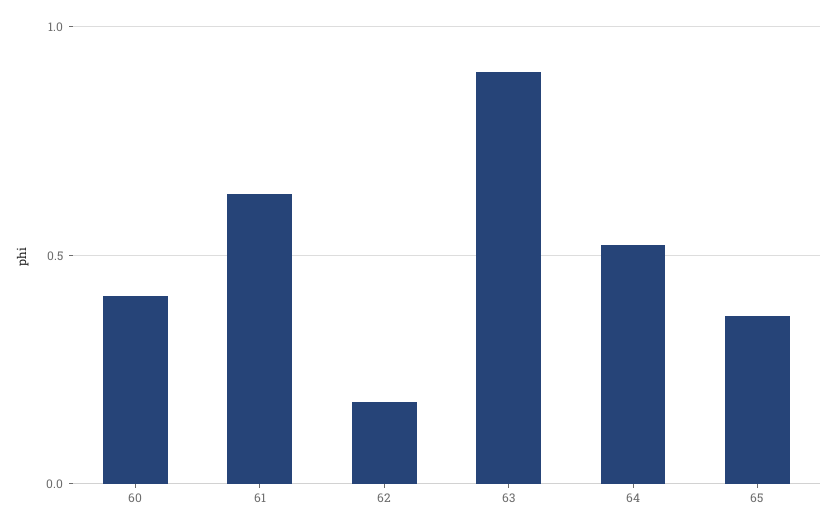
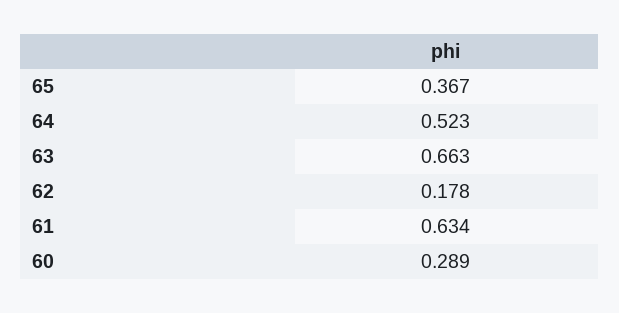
  {
-   "60": 0.4,
+   "60": 0.289,
    "61": 0.634,
    "62": 0.178,
-   "63": 0.9,
+   "63": 0.663,
    "64": 0.523,
    "65": 0.367
  }

